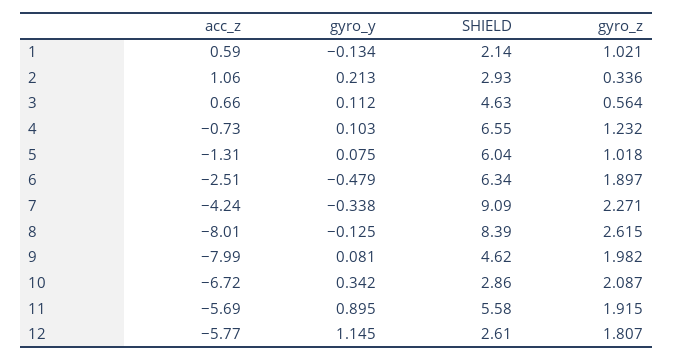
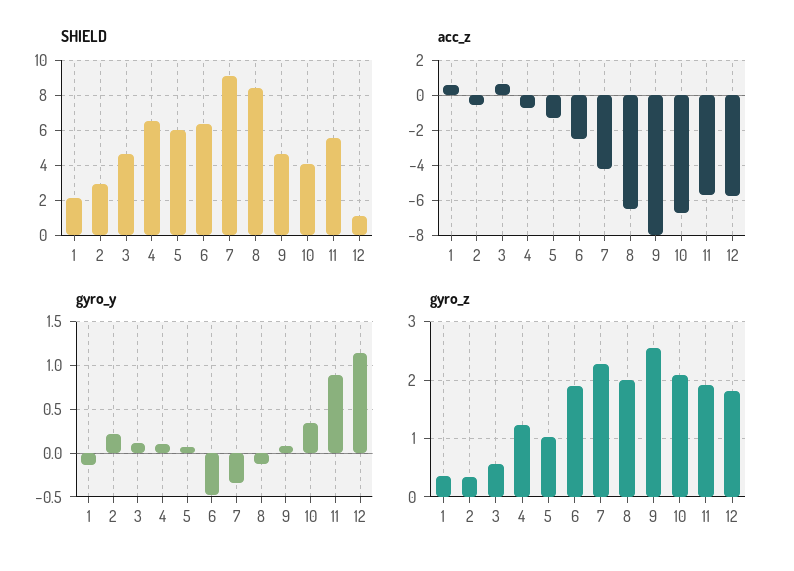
  {
    "acc_z": {
      "1": 0.59,
-     "2": 1.06,
+     "2": -0.5,
      "3": 0.66,
      "4": -0.73,
      "5": -1.31,
      "6": -2.51,
      "7": -4.24,
-     "8": -8.01,
+     "8": -6.5,
      "9": -7.99,
      "10": -6.72,
      "11": -5.69,
      "12": -5.77
    },
    "gyro_y": {
      "1": -0.134,
      "2": 0.213,
      "3": 0.112,
      "4": 0.103,
      "5": 0.075,
      "6": -0.479,
      "7": -0.338,
      "8": -0.125,
      "9": 0.081,
      "10": 0.342,
      "11": 0.895,
      "12": 1.145
    },
    "SHIELD": {
      "1": 2.14,
      "2": 2.93,
      "3": 4.63,
      "4": 6.55,
      "5": 6.04,
      "6": 6.34,
      "7": 9.09,
      "8": 8.39,
      "9": 4.62,
-     "10": 2.86,
+     "10": 4,
      "11": 5.58,
-     "12": 2.61
+     "12": 1
    },
    "gyro_z": {
-     "1": 1.021,
+     "1": 0.4,
      "2": 0.336,
      "3": 0.564,
      "4": 1.232,
      "5": 1.018,
      "6": 1.897,
      "7": 2.271,
-     "8": 2.615,
+     "8": 2,
-     "9": 1.982,
+     "9": 2.6,
      "10": 2.087,
      "11": 1.915,
      "12": 1.807
    }
  }

